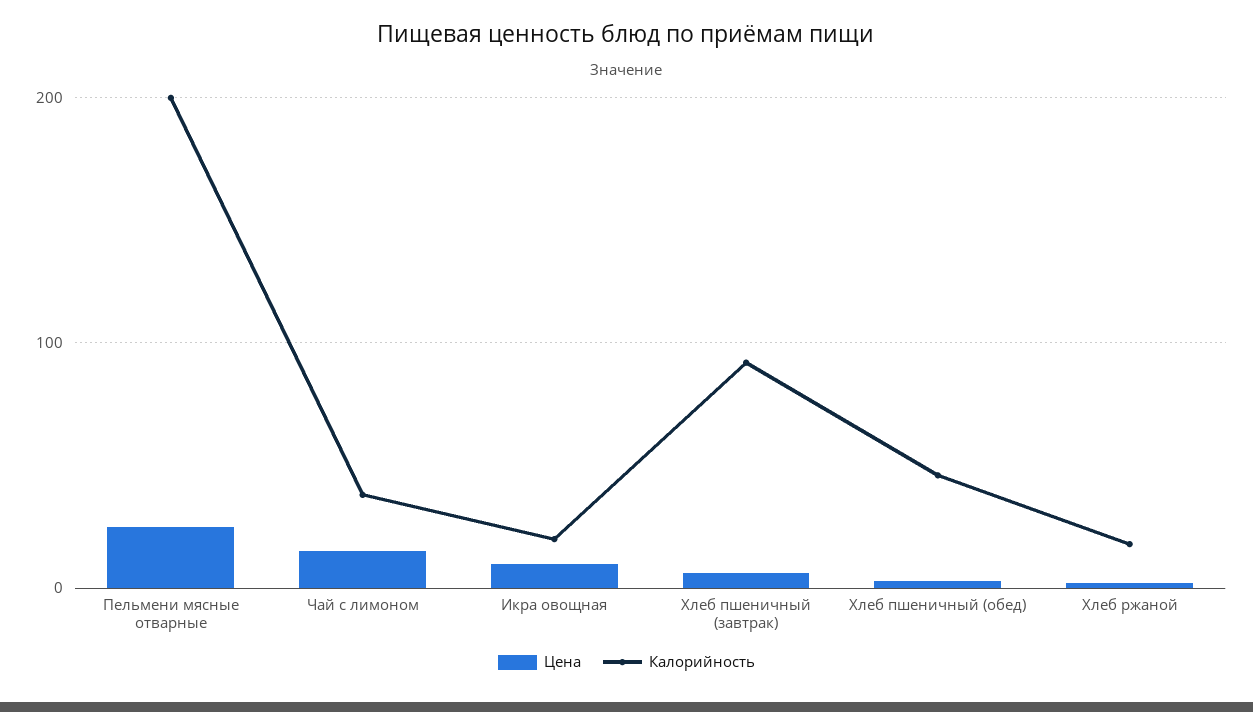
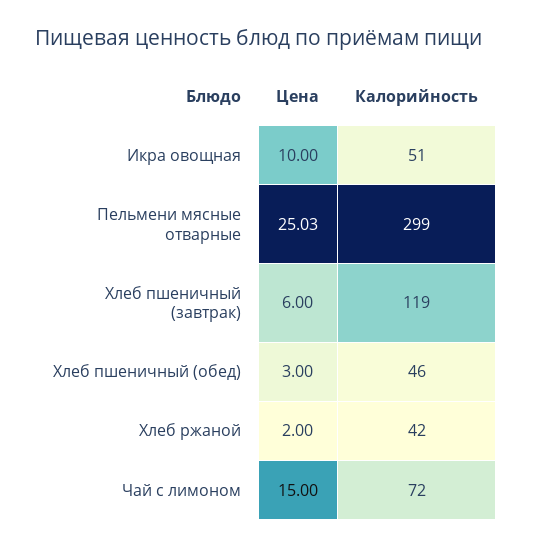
  {
    "Цена": {
      "Пельмени мясные отварные": 25.03,
      "Чай с лимоном": 15,
      "Икра овощная": 10,
      "Хлеб пшеничный (завтрак)": 6,
      "Хлеб пшеничный (обед)": 3,
      "Хлеб ржаной": 2
    },
    "Калорийность": {
-     "Пельмени мясные отварные": 200,
+     "Пельмени мясные отварные": 299,
-     "Чай с лимоном": 40,
+     "Чай с лимоном": 72,
-     "Икра овощная": 20,
+     "Икра овощная": 51,
-     "Хлеб пшеничный (завтрак)": 90,
+     "Хлеб пшеничный (завтрак)": 119,
      "Хлеб пшеничный (обед)": 46,
-     "Хлеб ржаной": 20
+     "Хлеб ржаной": 42
    }
  }

